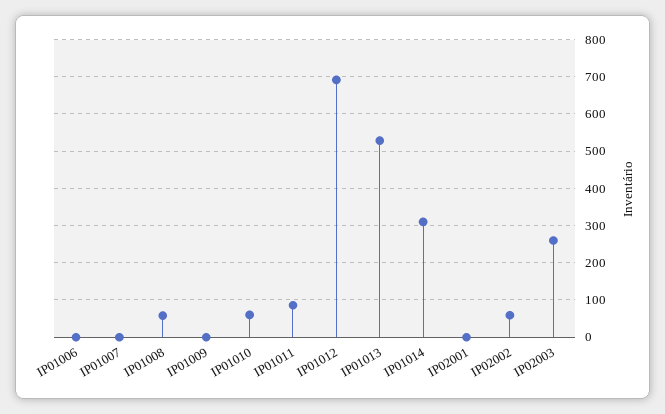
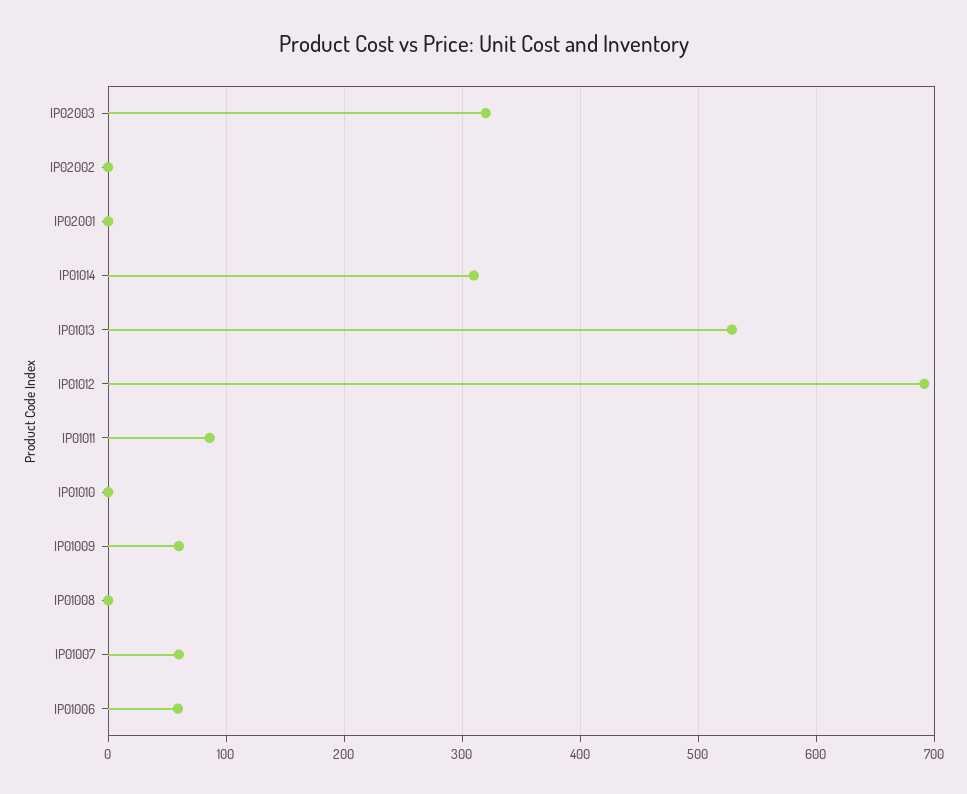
  {
-   "IP01006": 0,
+   "IP01006": 60,
-   "IP01007": 0,
+   "IP01007": 60,
-   "IP01008": 60,
+   "IP01008": 0,
-   "IP01009": 0,
+   "IP01009": 60,
-   "IP01010": 60,
+   "IP01010": 0,
    "IP01011": 90,
    "IP01012": 690,
    "IP01013": 530,
    "IP01014": 310,
    "IP02001": 0,
-   "IP02002": 60,
+   "IP02002": 0,
-   "IP02003": 260
+   "IP02003": 320
  }

